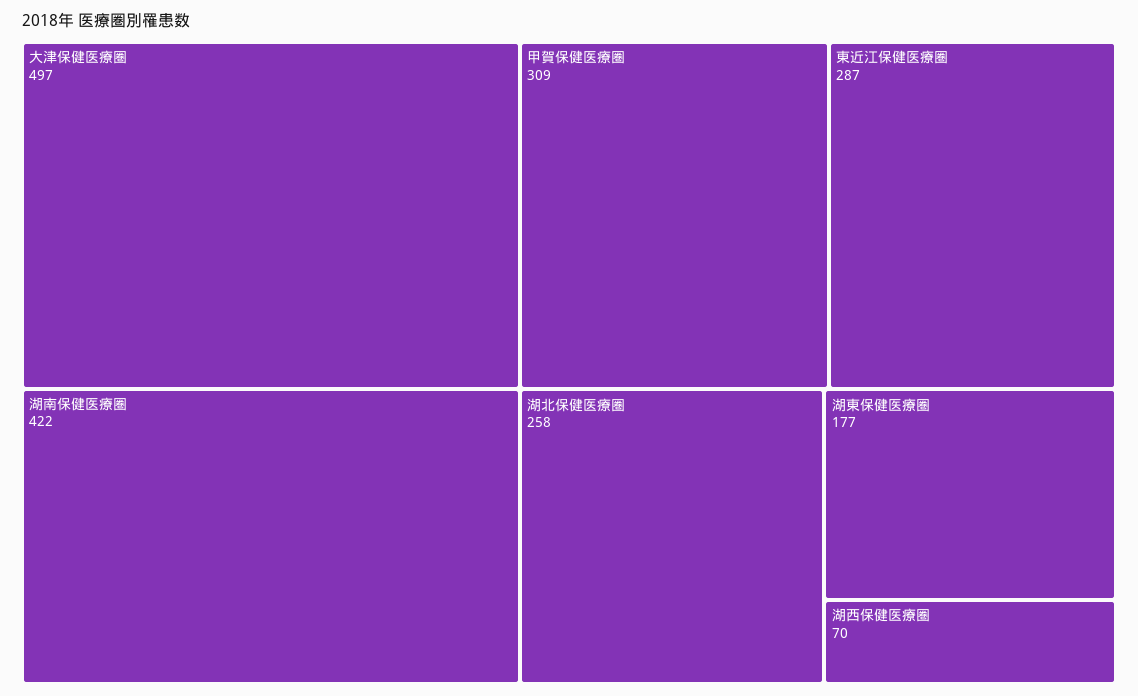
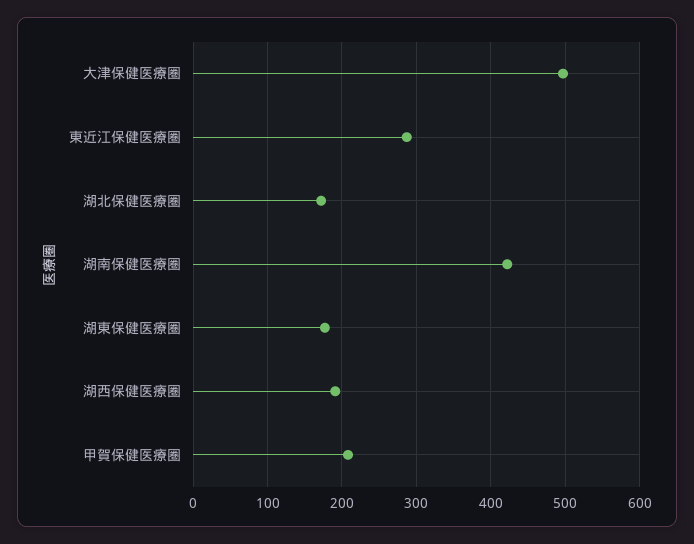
  {
    "大津保健医療圏": 497,
    "湖南保健医療圏": 422,
-   "甲賀保健医療圏": 309,
+   "甲賀保健医療圏": 210,
    "東近江保健医療圏": 287,
-   "湖北保健医療圏": 258,
+   "湖北保健医療圏": 170,
    "湖東保健医療圏": 177,
-   "湖西保健医療圏": 70
+   "湖西保健医療圏": 190
  }

